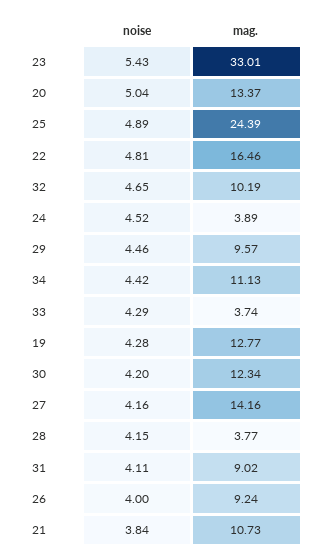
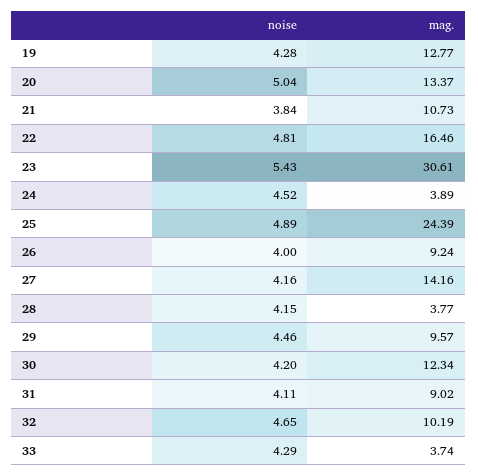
  {
    "noise": {
      "23": 5.43,
      "20": 5.04,
      "25": 4.89,
      "22": 4.81,
      "32": 4.65,
      "24": 4.52,
      "29": 4.46,
-     "34": 4.42,
      "33": 4.29,
      "19": 4.28,
      "30": 4.2,
      "27": 4.16,
      "28": 4.15,
      "31": 4.11,
      "26": 4,
      "21": 3.84
    },
    "mag.": {
-     "23": 33.01,
+     "23": 30.61,
      "20": 13.37,
      "25": 24.39,
      "22": 16.46,
      "32": 10.19,
      "24": 3.89,
      "29": 9.57,
-     "34": 11.13,
      "33": 3.74,
      "19": 12.77,
      "30": 12.34,
      "27": 14.16,
      "28": 3.77,
      "31": 9.02,
      "26": 9.24,
      "21": 10.73
    }
  }

